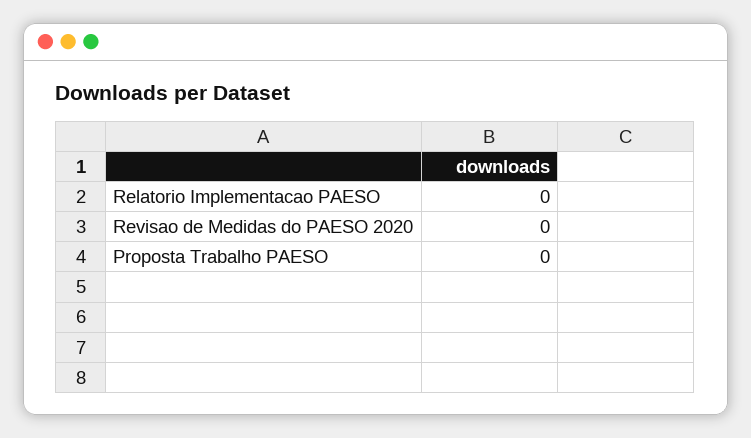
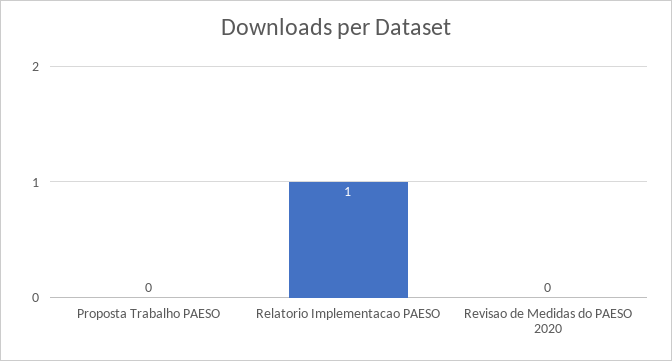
  {
-   "Relatorio Implementacao PAESO": 0,
+   "Relatorio Implementacao PAESO": 1,
    "Revisao de Medidas do PAESO 2020": 0,
    "Proposta Trabalho PAESO": 0
  }

